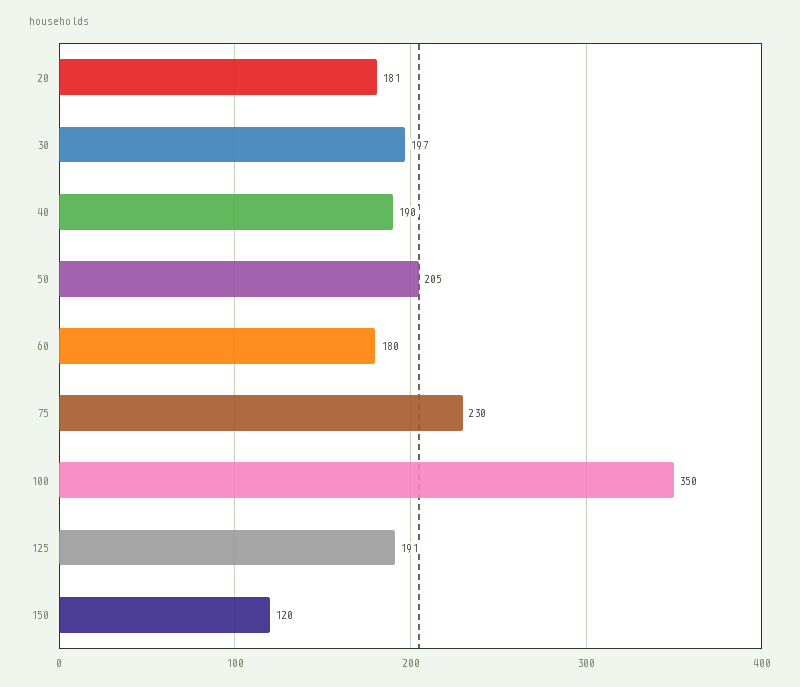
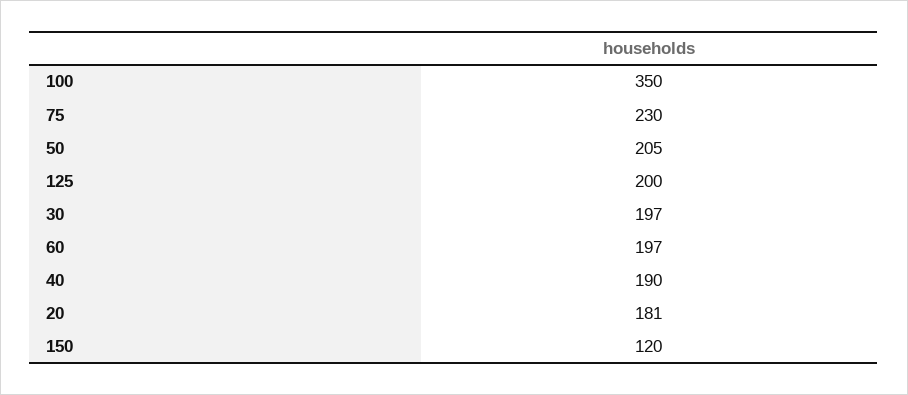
  {
    "20": 181,
    "30": 197,
    "40": 190,
    "50": 205,
-   "60": 180,
+   "60": 197,
    "75": 230,
    "100": 350,
-   "125": 191,
+   "125": 200,
    "150": 120
  }

